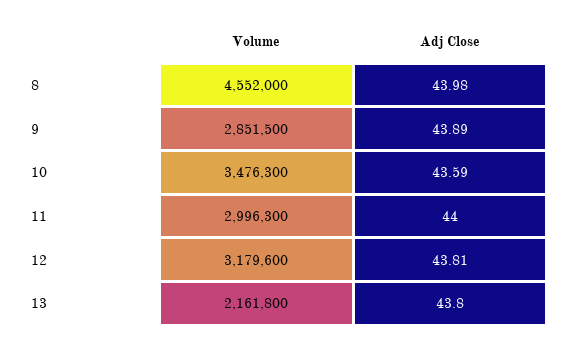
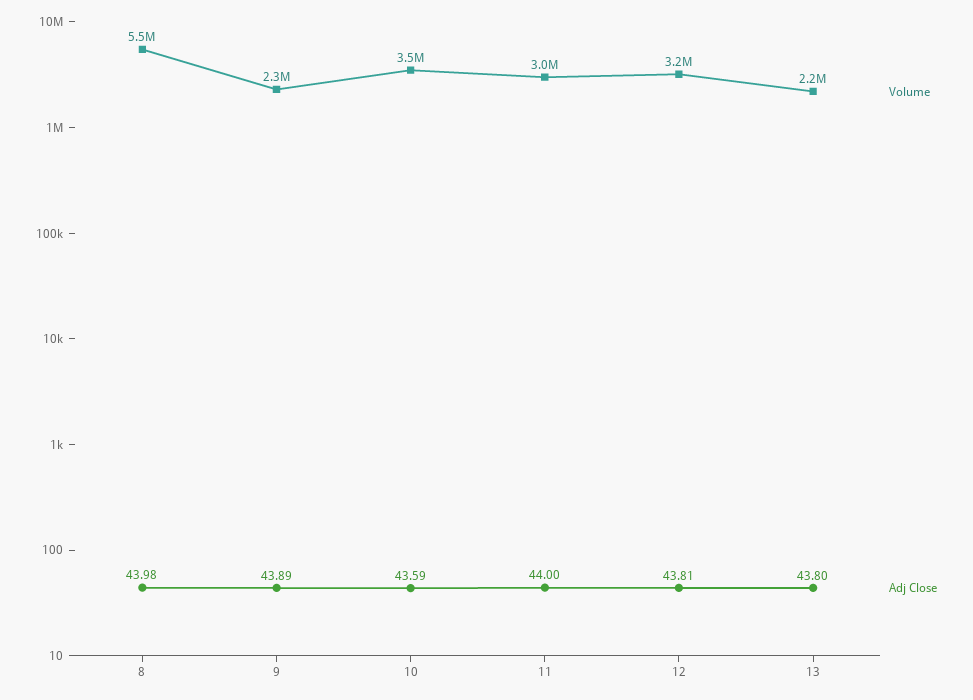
  {
    "Volume": {
-     "8": 4552000,
+     "8": 5500000,
-     "9": 2851500,
+     "9": 2300000,
      "10": 3476300,
      "11": 2996300,
      "12": 3179600,
      "13": 2161800
    },
    "Adj Close": {
      "8": 43.98,
      "9": 43.89,
      "10": 43.59,
      "11": 44,
      "12": 43.81,
      "13": 43.8
    }
  }

